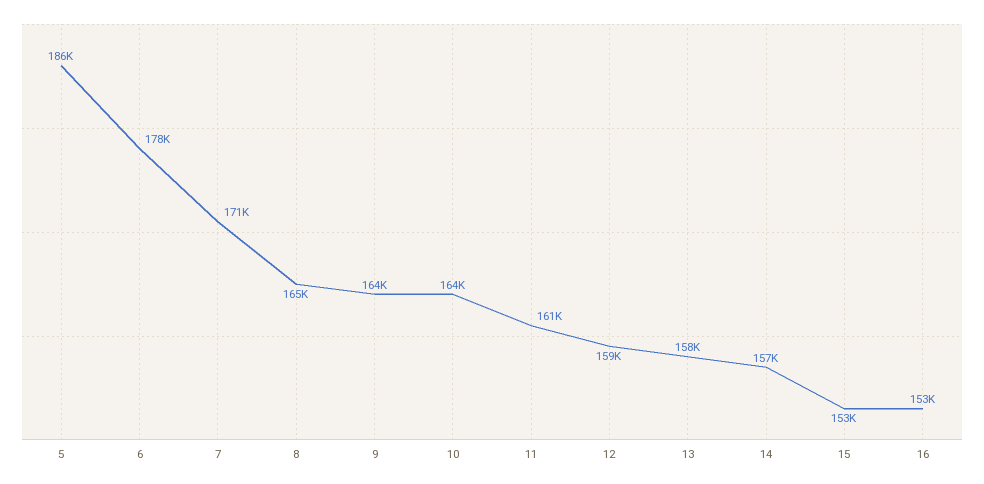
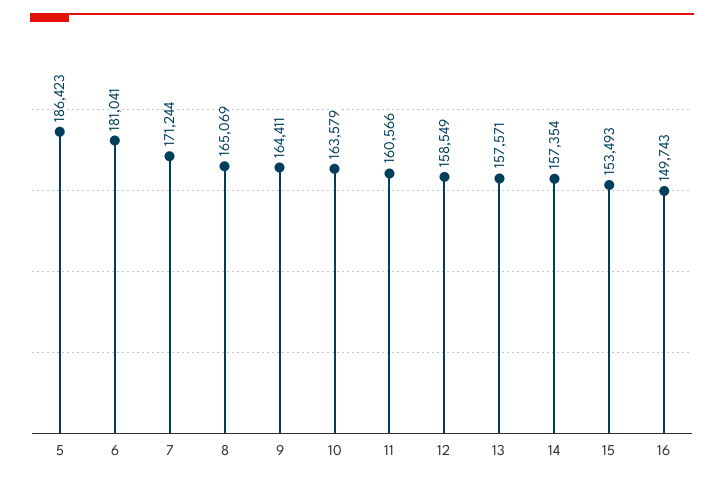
  {
    "5": 186423,
-   "6": 178000,
+   "6": 181041,
    "7": 171244,
    "8": 165069,
    "9": 164411,
    "10": 163579,
    "11": 160566,
    "12": 158549,
    "13": 157571,
    "14": 157354,
    "15": 153493,
-   "16": 153000
+   "16": 149743
  }

